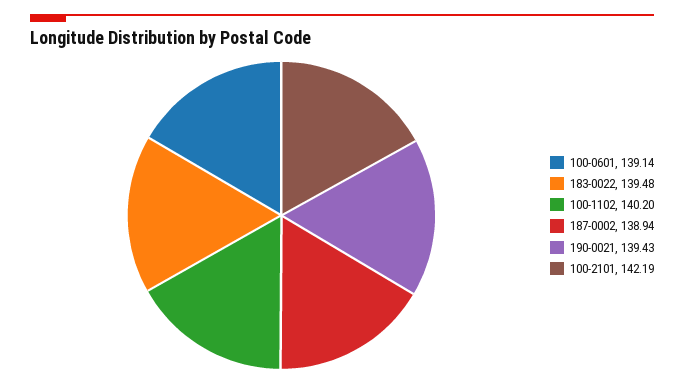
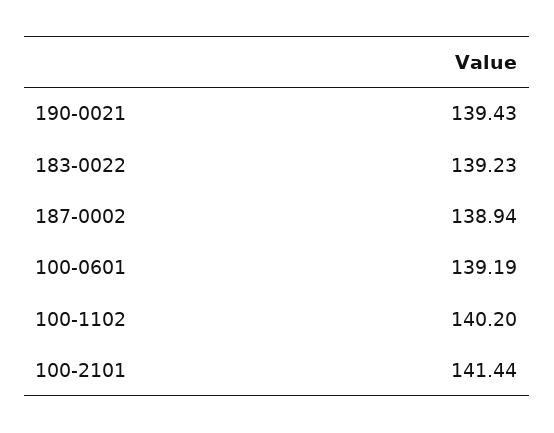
  {
-   "100-0601": 139.14,
+   "100-0601": 139.19,
-   "183-0022": 139.48,
+   "183-0022": 139.23,
    "100-1102": 140.2,
    "187-0002": 138.94,
    "190-0021": 139.43,
-   "100-2101": 142.19
+   "100-2101": 141.44
  }

